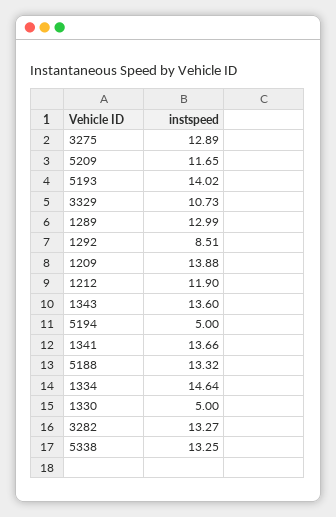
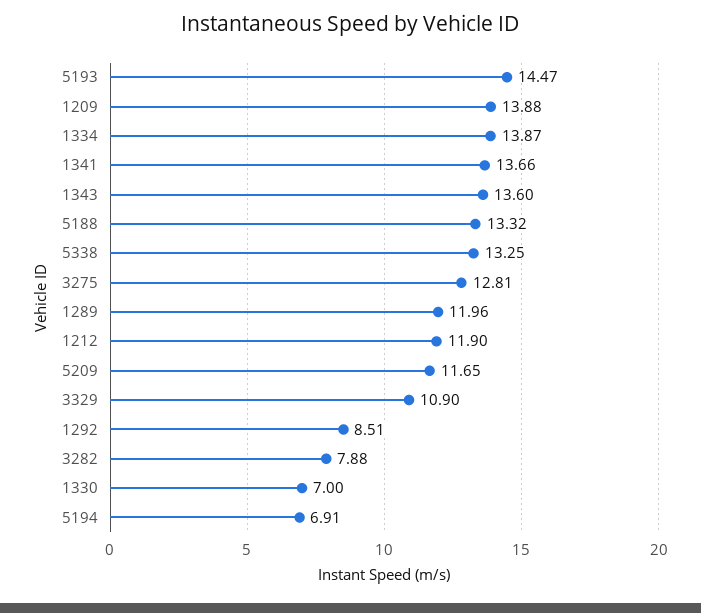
  {
-   "3275": 12.89,
+   "3275": 12.81,
    "5209": 11.65,
-   "5193": 14.02,
+   "5193": 14.47,
-   "3329": 10.73,
+   "3329": 10.9,
-   "1289": 12.99,
+   "1289": 11.96,
    "1292": 8.51,
    "1209": 13.88,
    "1212": 11.9,
    "1343": 13.6,
-   "5194": 5,
+   "5194": 6.91,
    "1341": 13.66,
    "5188": 13.32,
-   "1334": 14.64,
+   "1334": 13.87,
-   "1330": 5,
+   "1330": 7,
-   "3282": 13.27,
+   "3282": 7.88,
    "5338": 13.25
  }

